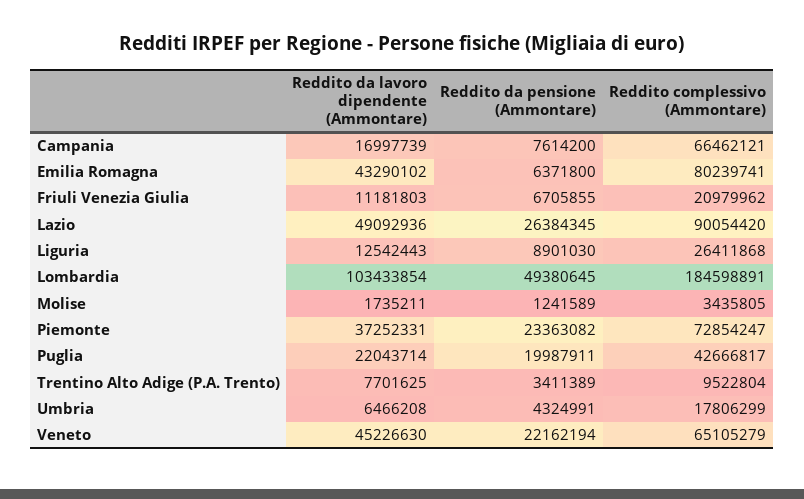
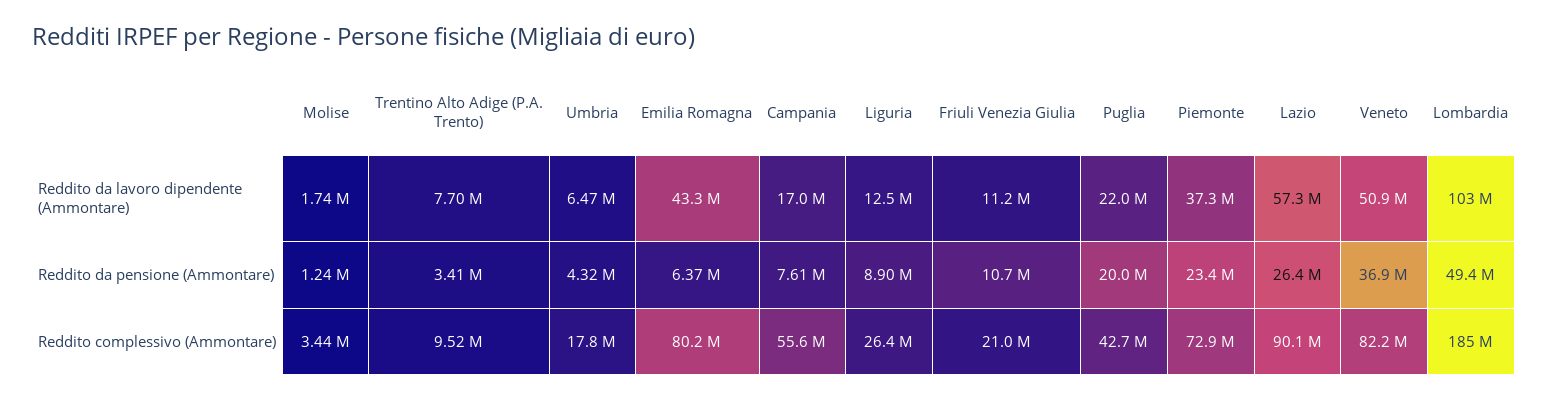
  {
    "Reddito da lavoro dipendente (Ammontare)": {
      "Campania": 16997739,
      "Emilia Romagna": 43290102,
      "Friuli Venezia Giulia": 11181803,
-     "Lazio": 49092936,
+     "Lazio": 57300000,
      "Liguria": 12542443,
      "Lombardia": 103433854,
      "Molise": 1735211,
      "Piemonte": 37252331,
      "Puglia": 22043714,
      "Trentino Alto Adige (P.A. Trento)": 7701625,
      "Umbria": 6466208,
-     "Veneto": 45226630
+     "Veneto": 50900000
    },
    "Reddito da pensione (Ammontare)": {
      "Campania": 7614200,
      "Emilia Romagna": 6371800,
-     "Friuli Venezia Giulia": 6705855,
+     "Friuli Venezia Giulia": 10700000,
      "Lazio": 26384345,
      "Liguria": 8901030,
      "Lombardia": 49380645,
      "Molise": 1241589,
      "Piemonte": 23363082,
      "Puglia": 19987911,
      "Trentino Alto Adige (P.A. Trento)": 3411389,
      "Umbria": 4324991,
-     "Veneto": 22162194
+     "Veneto": 36900000
    },
    "Reddito complessivo (Ammontare)": {
-     "Campania": 66462121,
+     "Campania": 55600000,
      "Emilia Romagna": 80239741,
      "Friuli Venezia Giulia": 20979962,
      "Lazio": 90054420,
      "Liguria": 26411868,
      "Lombardia": 184598891,
      "Molise": 3435805,
      "Piemonte": 72854247,
      "Puglia": 42666817,
      "Trentino Alto Adige (P.A. Trento)": 9522804,
      "Umbria": 17806299,
-     "Veneto": 65105279
+     "Veneto": 82200000
    }
  }

